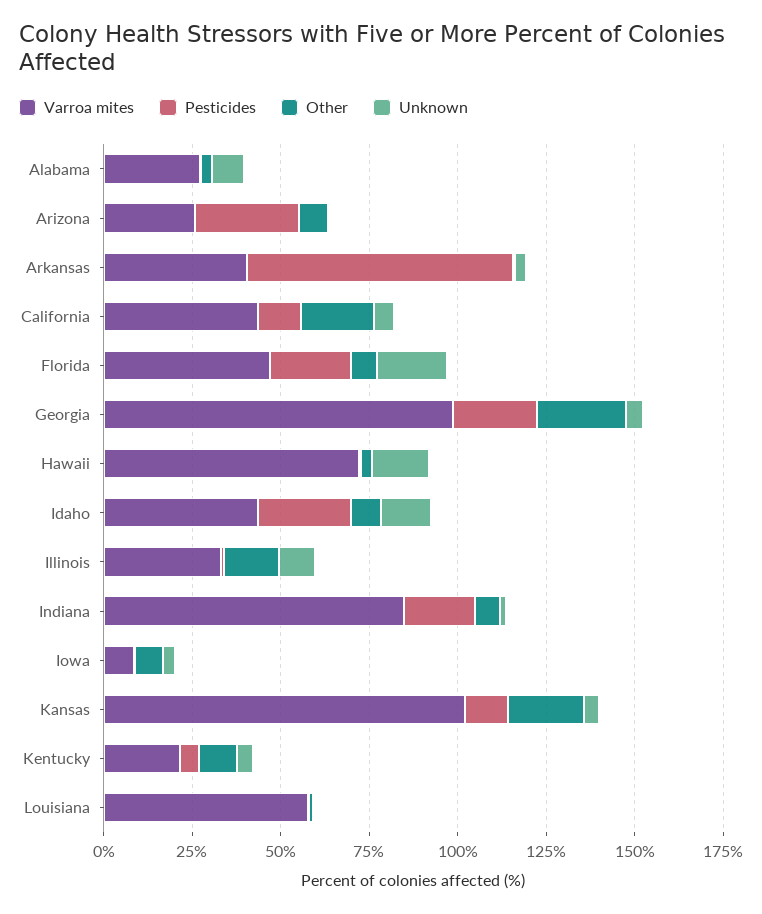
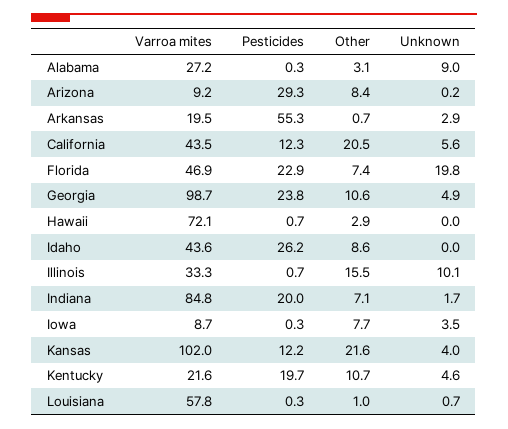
  {
    "Varroa mites": {
      "Alabama": 27.2,
-     "Arizona": 25,
+     "Arizona": 9.2,
-     "Arkansas": 40,
+     "Arkansas": 19.5,
      "California": 43.5,
      "Florida": 46.9,
      "Georgia": 98.7,
      "Hawaii": 72.1,
      "Idaho": 43.6,
      "Illinois": 33.3,
      "Indiana": 84.8,
      "Iowa": 8.7,
      "Kansas": 102,
      "Kentucky": 21.6,
      "Louisiana": 57.8
    },
    "Pesticides": {
      "Alabama": 0.3,
      "Arizona": 29.3,
-     "Arkansas": 75,
+     "Arkansas": 55.3,
      "California": 12.3,
      "Florida": 22.9,
      "Georgia": 23.8,
      "Hawaii": 0.7,
      "Idaho": 26.2,
      "Illinois": 0.7,
      "Indiana": 20,
      "Iowa": 0.3,
      "Kansas": 12.2,
-     "Kentucky": 5,
+     "Kentucky": 19.7,
      "Louisiana": 0.3
    },
    "Other": {
      "Alabama": 3.1,
      "Arizona": 8.4,
      "Arkansas": 0.7,
      "California": 20.5,
      "Florida": 7.4,
-     "Georgia": 25,
+     "Georgia": 10.6,
      "Hawaii": 2.9,
      "Idaho": 8.6,
      "Illinois": 15.5,
      "Indiana": 7.1,
      "Iowa": 7.7,
      "Kansas": 21.6,
      "Kentucky": 10.7,
      "Louisiana": 1
    },
    "Unknown": {
      "Alabama": 9,
      "Arizona": 0.2,
      "Arkansas": 2.9,
      "California": 5.6,
      "Florida": 19.8,
      "Georgia": 4.9,
-     "Hawaii": 15,
+     "Hawaii": 0,
-     "Idaho": 15,
+     "Idaho": 0,
      "Illinois": 10.1,
      "Indiana": 1.7,
      "Iowa": 3.5,
      "Kansas": 4,
      "Kentucky": 4.6,
      "Louisiana": 0.7
    }
  }

